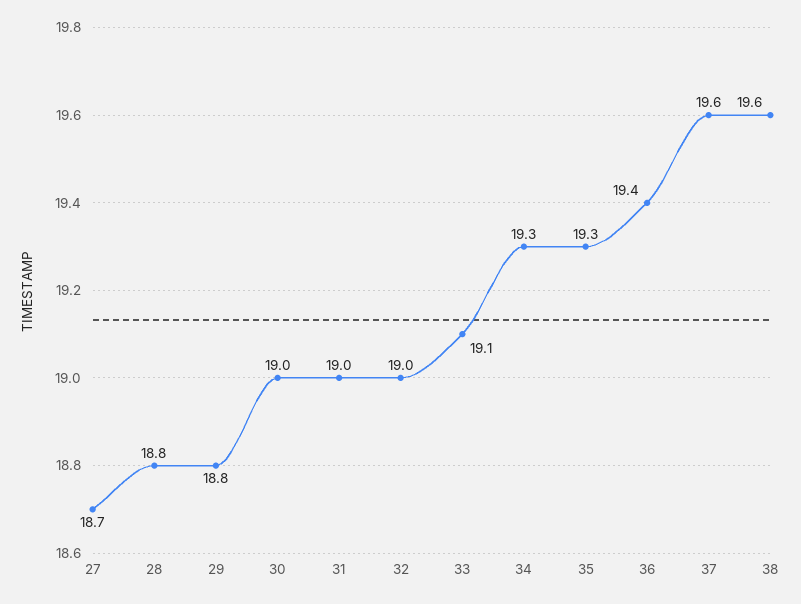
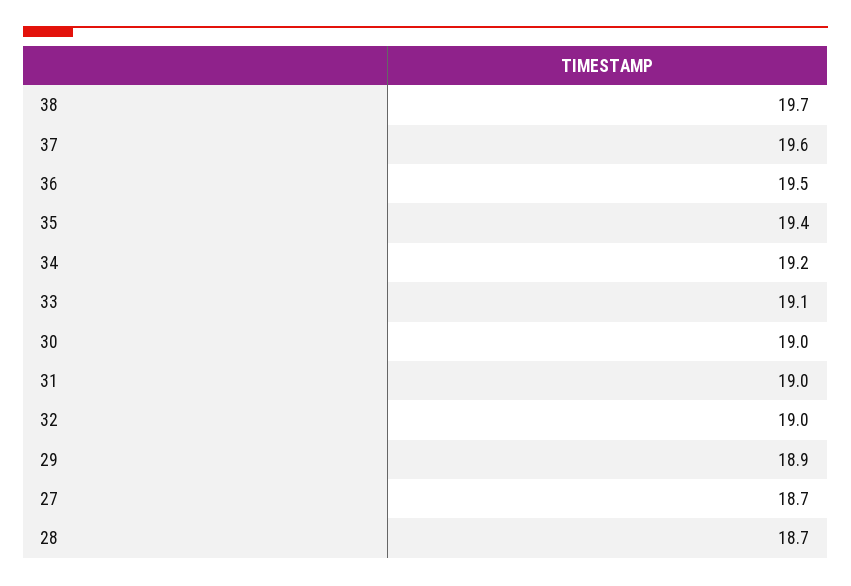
  {
    "27": 18.7,
-   "28": 18.8,
+   "28": 18.7,
-   "29": 18.8,
+   "29": 18.9,
    "30": 19,
    "31": 19,
    "32": 19,
    "33": 19.1,
-   "34": 19.3,
+   "34": 19.2,
-   "35": 19.3,
+   "35": 19.4,
-   "36": 19.4,
+   "36": 19.5,
    "37": 19.6,
-   "38": 19.6
+   "38": 19.7
  }

